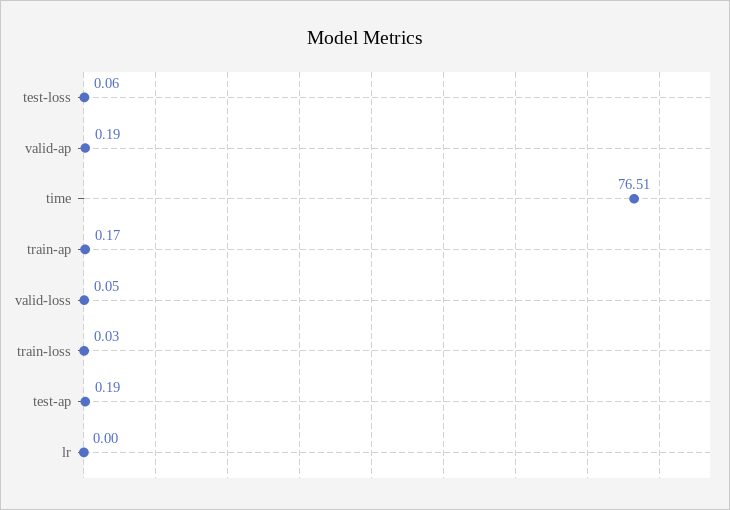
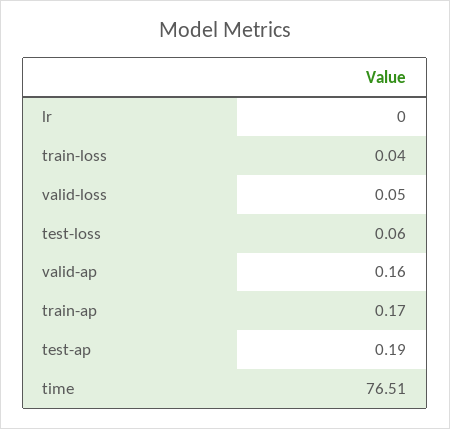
  {
    "test-loss": 0.06,
-   "valid-ap": 0.19,
+   "valid-ap": 0.16,
    "time": 76.51,
    "train-ap": 0.17,
    "valid-loss": 0.05,
-   "train-loss": 0.03,
+   "train-loss": 0.04,
    "test-ap": 0.19,
    "lr": 0
  }

